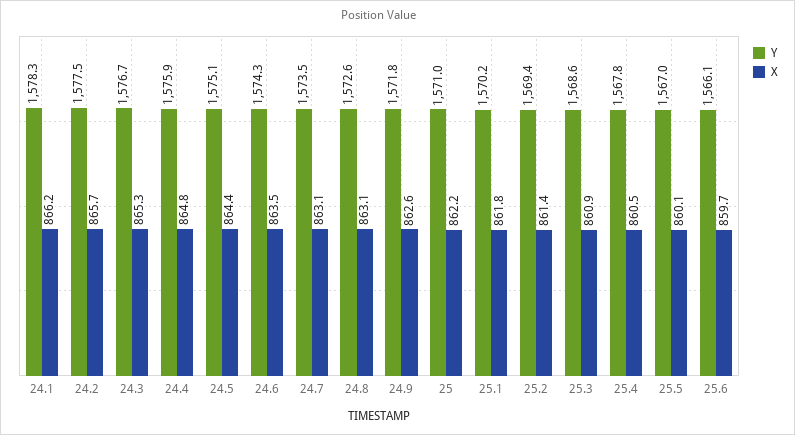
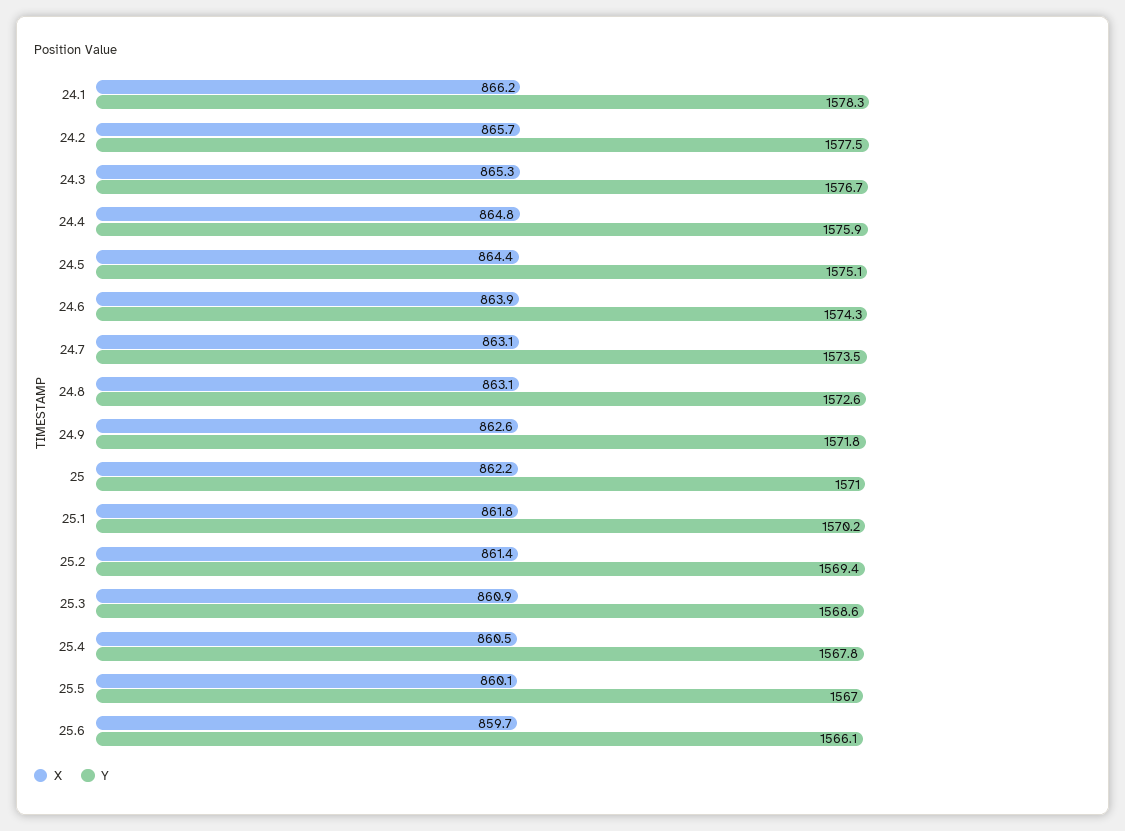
  {
    "Y": {
      "24.1": 1578.3,
      "24.2": 1577.5,
      "24.3": 1576.7,
      "24.4": 1575.9,
      "24.5": 1575.1,
      "24.6": 1574.3,
      "24.7": 1573.5,
      "24.8": 1572.6,
      "24.9": 1571.8,
      "25": 1571,
      "25.1": 1570.2,
      "25.2": 1569.4,
      "25.3": 1568.6,
      "25.4": 1567.8,
      "25.5": 1567,
      "25.6": 1566.1
    },
    "X": {
      "24.1": 866.2,
      "24.2": 865.7,
      "24.3": 865.3,
      "24.4": 864.8,
      "24.5": 864.4,
-     "24.6": 863.5,
+     "24.6": 863.9,
      "24.7": 863.1,
      "24.8": 863.1,
      "24.9": 862.6,
      "25": 862.2,
      "25.1": 861.8,
      "25.2": 861.4,
      "25.3": 860.9,
      "25.4": 860.5,
      "25.5": 860.1,
      "25.6": 859.7
    }
  }

